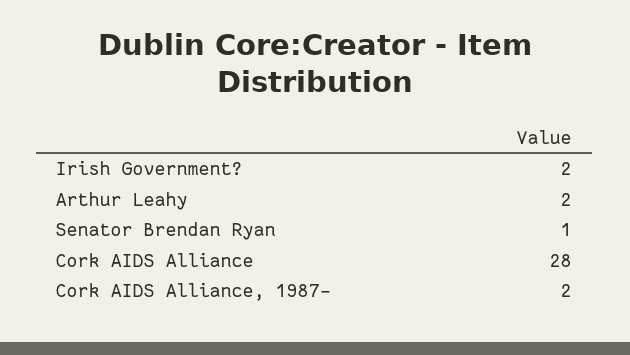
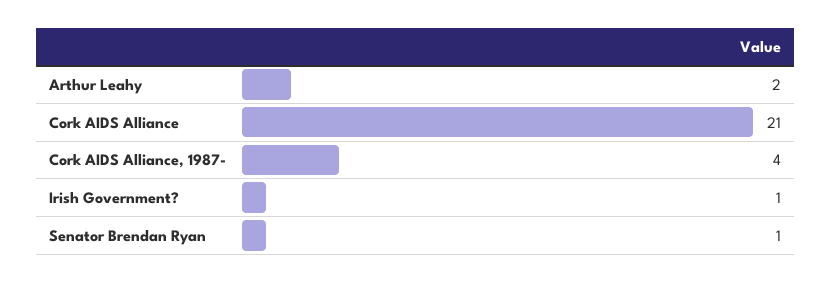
  {
-   "Irish Government?": 2,
+   "Irish Government?": 1,
    "Arthur Leahy": 2,
    "Senator Brendan Ryan": 1,
-   "Cork AIDS Alliance": 28,
+   "Cork AIDS Alliance": 21,
-   "Cork AIDS Alliance, 1987-": 2
+   "Cork AIDS Alliance, 1987-": 4
  }

